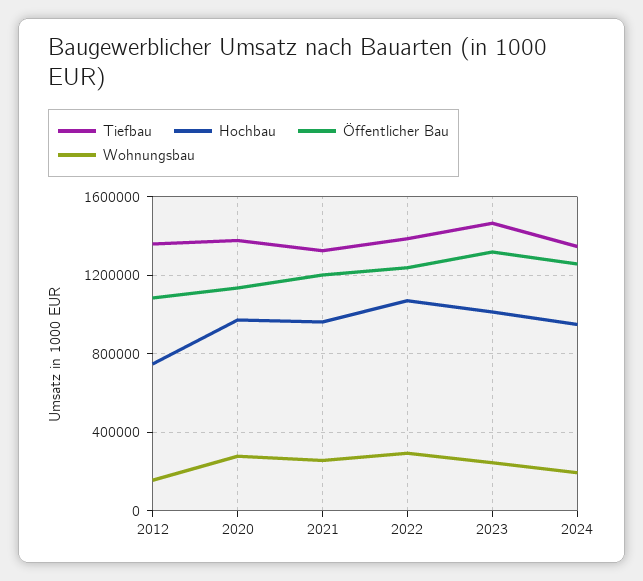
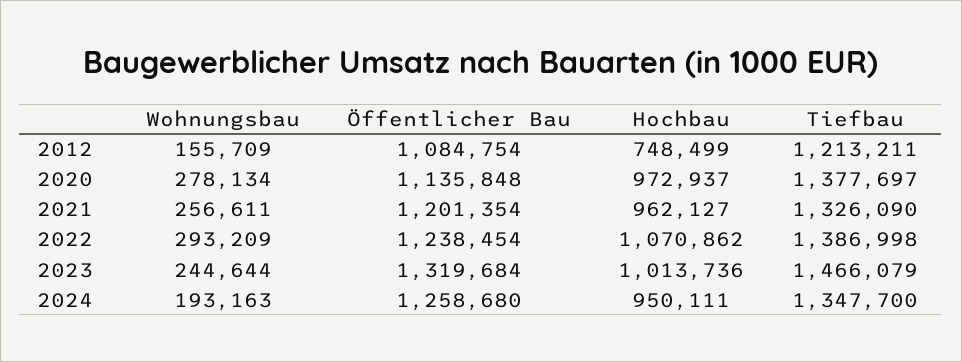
  {
    "Tiefbau": {
-     "2012": 1350000,
+     "2012": 1213211,
      "2020": 1377697,
      "2021": 1326090,
      "2022": 1386998,
      "2023": 1466079,
      "2024": 1347700
    },
    "Hochbau": {
      "2012": 748499,
      "2020": 972937,
      "2021": 962127,
      "2022": 1070862,
      "2023": 1013736,
      "2024": 950111
    },
    "Öffentlicher Bau": {
      "2012": 1084754,
      "2020": 1135848,
      "2021": 1201354,
      "2022": 1238454,
      "2023": 1319684,
      "2024": 1258680
    },
    "Wohnungsbau": {
      "2012": 155709,
      "2020": 278134,
      "2021": 256611,
      "2022": 293209,
      "2023": 244644,
      "2024": 193163
    }
  }

